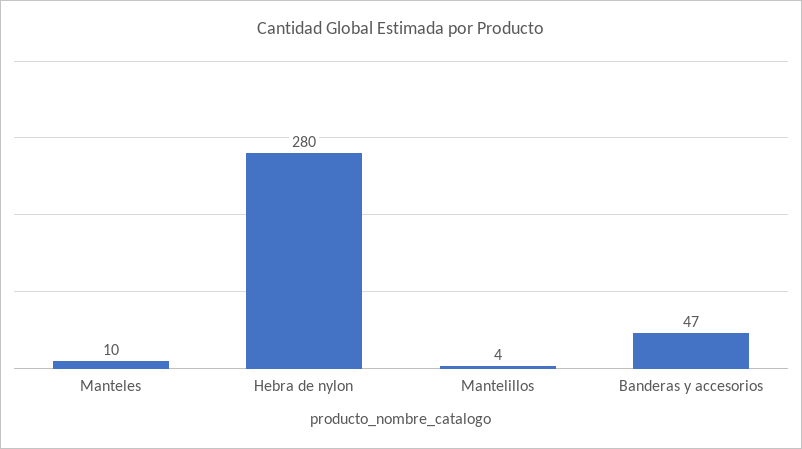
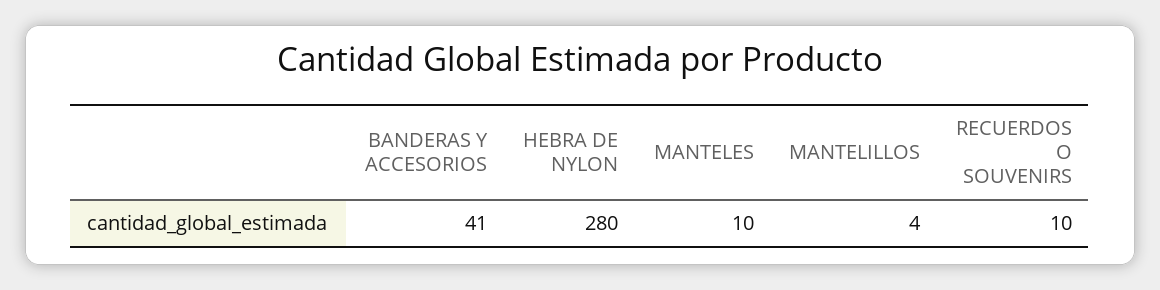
  {
    "Manteles": 10,
    "Hebra de nylon": 280,
    "Mantelillos": 4,
-   "Banderas y accesorios": 47
+   "Banderas y accesorios": 41,
+   "RECUERDOS O SOUVENIRS": 10
  }

